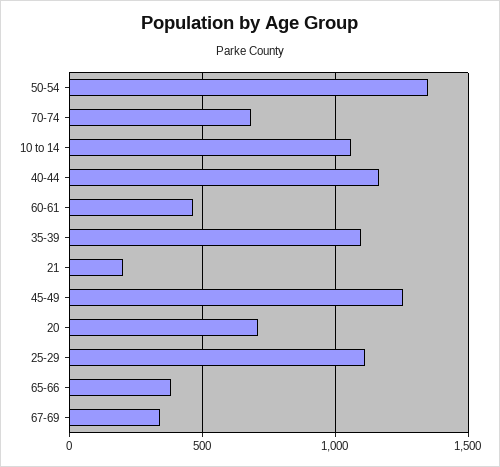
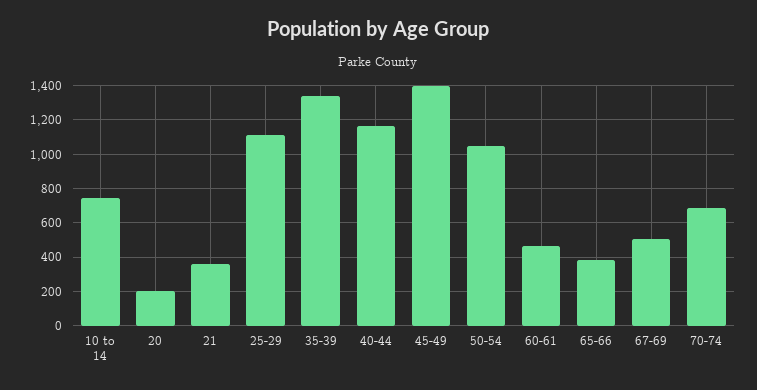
  {
-   "50-54": 1350,
+   "50-54": 1050,
    "70-74": 700,
-   "10 to 14": 1050,
+   "10 to 14": 750,
    "40-44": 1150,
    "60-61": 450,
-   "35-39": 1100,
+   "35-39": 1350,
-   "21": 200,
+   "21": 350,
-   "45-49": 1250,
+   "45-49": 1400,
-   "20": 700,
+   "20": 200,
    "25-29": 1100,
    "65-66": 400,
-   "67-69": 350
+   "67-69": 500
  }

